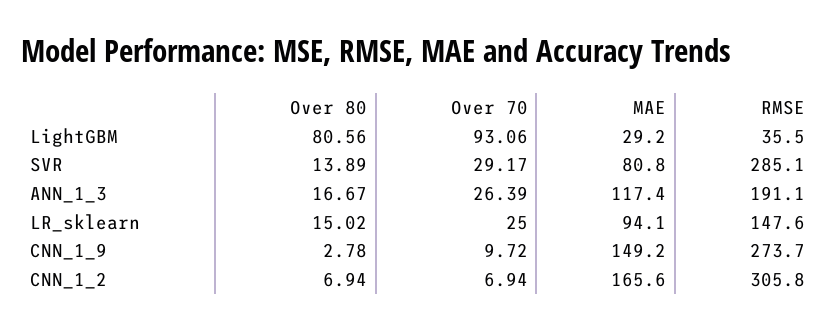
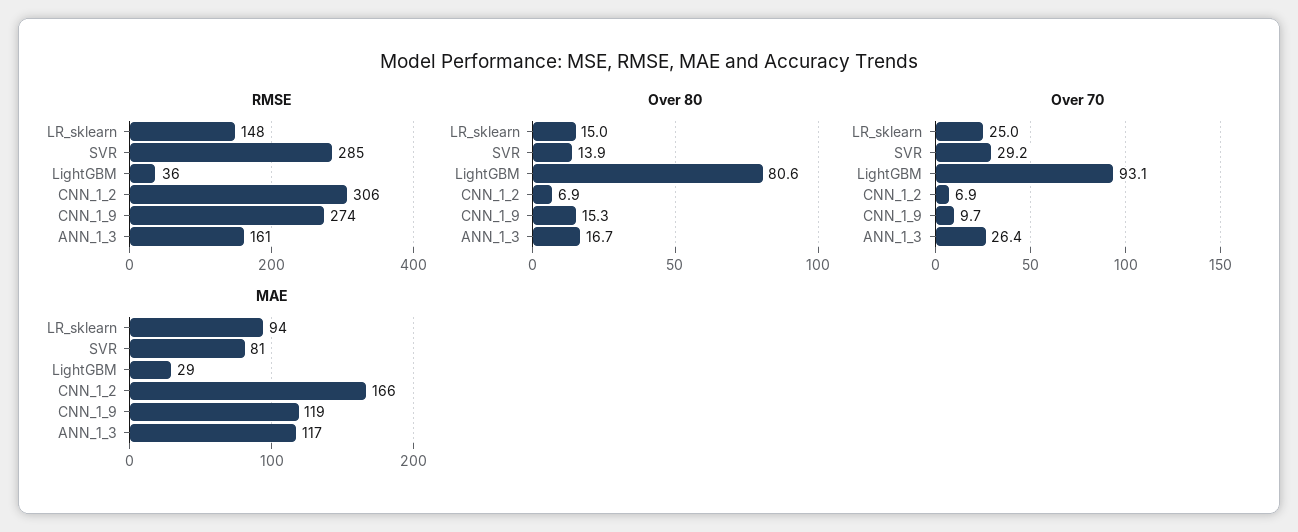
  {
    "Over 80": {
      "LightGBM": 80.56,
      "SVR": 13.89,
      "ANN_1_3": 16.67,
      "LR_sklearn": 15.02,
-     "CNN_1_9": 2.78,
+     "CNN_1_9": 15.3,
      "CNN_1_2": 6.94
    },
    "Over 70": {
      "LightGBM": 93.06,
      "SVR": 29.17,
      "ANN_1_3": 26.39,
      "LR_sklearn": 25,
      "CNN_1_9": 9.72,
      "CNN_1_2": 6.94
    },
    "MAE": {
      "LightGBM": 29.2,
      "SVR": 80.8,
      "ANN_1_3": 117.4,
      "LR_sklearn": 94.1,
-     "CNN_1_9": 149.2,
+     "CNN_1_9": 119,
      "CNN_1_2": 165.6
    },
    "RMSE": {
      "LightGBM": 35.5,
      "SVR": 285.1,
-     "ANN_1_3": 191.1,
+     "ANN_1_3": 161,
      "LR_sklearn": 147.6,
      "CNN_1_9": 273.7,
      "CNN_1_2": 305.8
    }
  }

